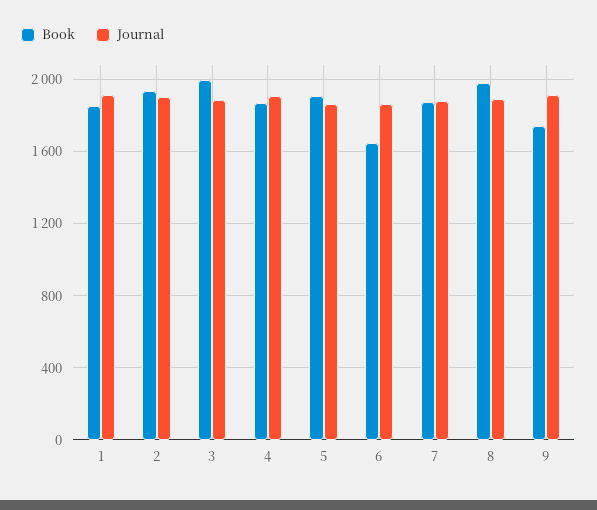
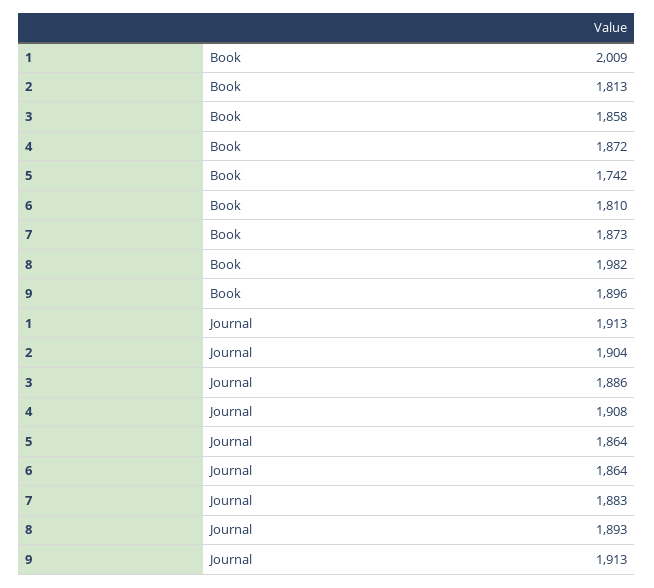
  {
    "Book": {
-     "1": 1850,
+     "1": 2009,
-     "2": 1950,
+     "2": 1813,
-     "3": 2000,
+     "3": 1858,
      "4": 1872,
-     "5": 1900,
+     "5": 1742,
-     "6": 1650,
+     "6": 1810,
      "7": 1873,
      "8": 1982,
-     "9": 1750
+     "9": 1896
    },
    "Journal": {
      "1": 1913,
      "2": 1904,
      "3": 1886,
      "4": 1908,
      "5": 1864,
      "6": 1864,
      "7": 1883,
      "8": 1893,
      "9": 1913
    }
  }

